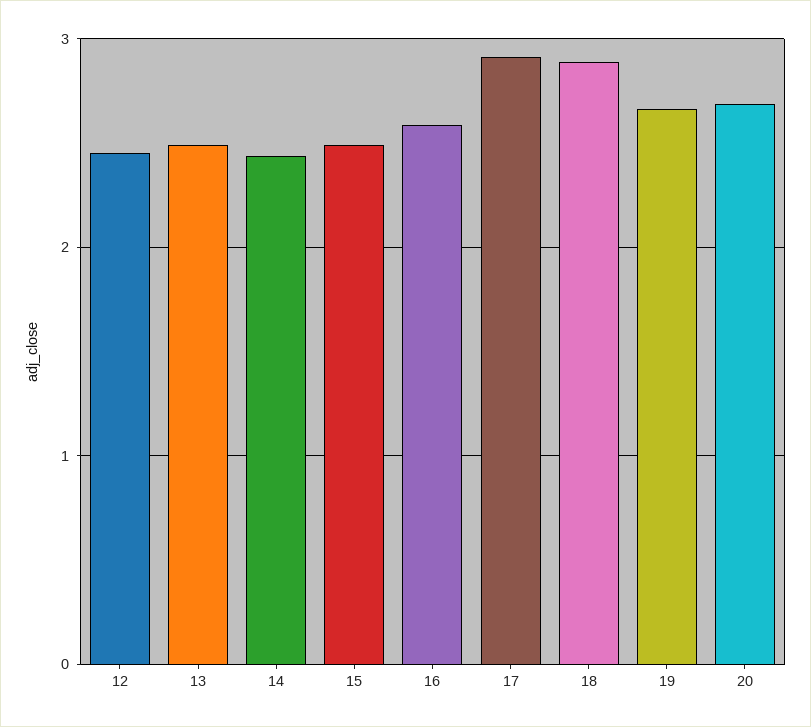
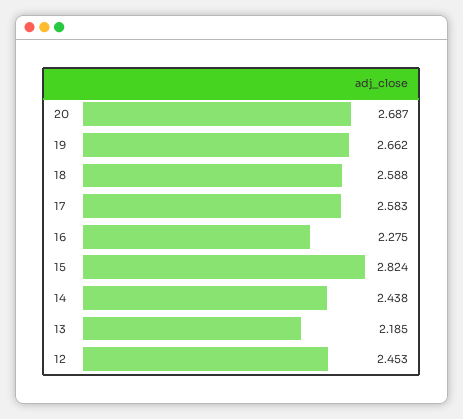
  {
    "12": 2.453,
-   "13": 2.5,
+   "13": 2.185,
    "14": 2.438,
-   "15": 2.5,
+   "15": 2.824,
-   "16": 2.6,
+   "16": 2.275,
-   "17": 2.9,
+   "17": 2.583,
-   "18": 2.9,
+   "18": 2.588,
    "19": 2.662,
    "20": 2.687
  }

